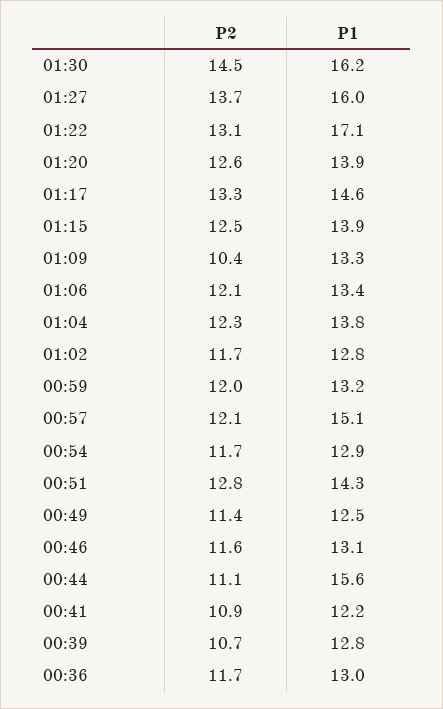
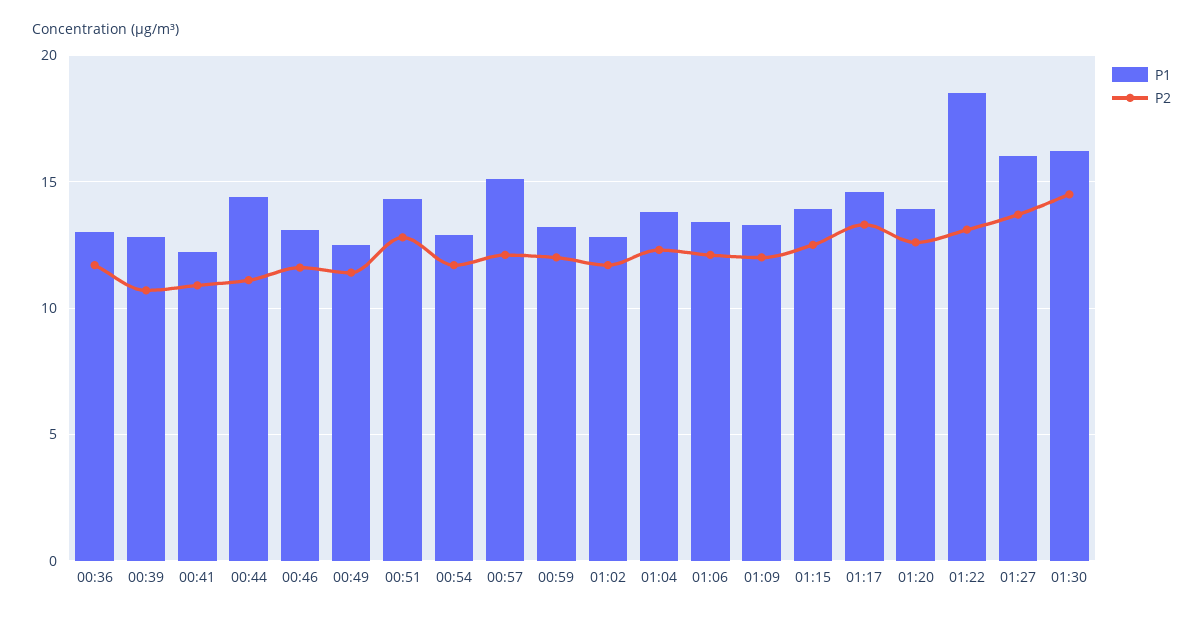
  {
    "P2": {
      "01:30": 14.5,
      "01:27": 13.7,
      "01:22": 13.1,
      "01:20": 12.6,
      "01:17": 13.3,
      "01:15": 12.5,
-     "01:09": 10.4,
+     "01:09": 12,
      "01:06": 12.1,
      "01:04": 12.3,
      "01:02": 11.7,
      "00:59": 12,
      "00:57": 12.1,
      "00:54": 11.7,
      "00:51": 12.8,
      "00:49": 11.4,
      "00:46": 11.6,
      "00:44": 11.1,
      "00:41": 10.9,
      "00:39": 10.7,
      "00:36": 11.7
    },
    "P1": {
      "01:30": 16.2,
      "01:27": 16,
-     "01:22": 17.1,
+     "01:22": 18.5,
      "01:20": 13.9,
      "01:17": 14.6,
      "01:15": 13.9,
      "01:09": 13.3,
      "01:06": 13.4,
      "01:04": 13.8,
      "01:02": 12.8,
      "00:59": 13.2,
      "00:57": 15.1,
      "00:54": 12.9,
      "00:51": 14.3,
      "00:49": 12.5,
      "00:46": 13.1,
-     "00:44": 15.6,
+     "00:44": 14.5,
      "00:41": 12.2,
      "00:39": 12.8,
      "00:36": 13
    }
  }

